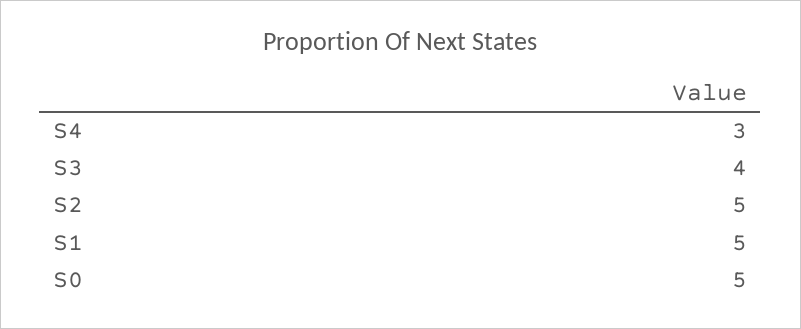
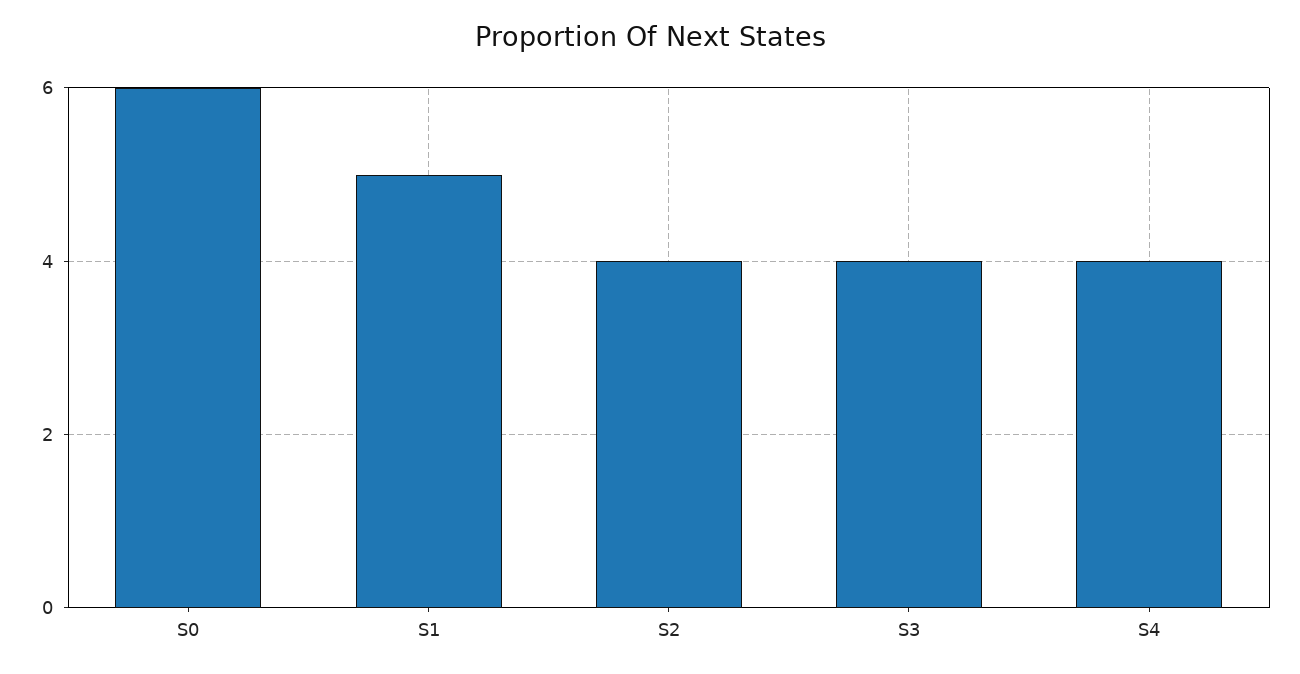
  {
-   "S4": 3,
+   "S4": 4,
    "S3": 4,
-   "S2": 5,
+   "S2": 4,
    "S1": 5,
-   "S0": 5
+   "S0": 6
  }

